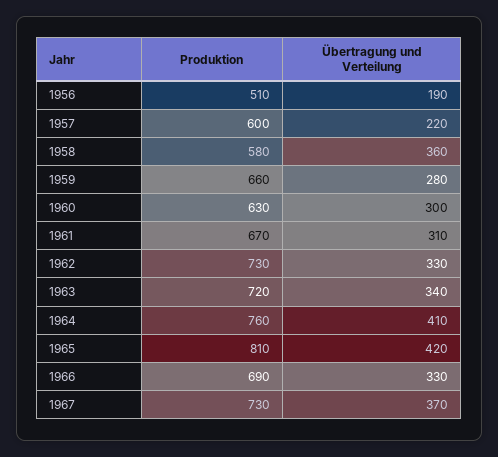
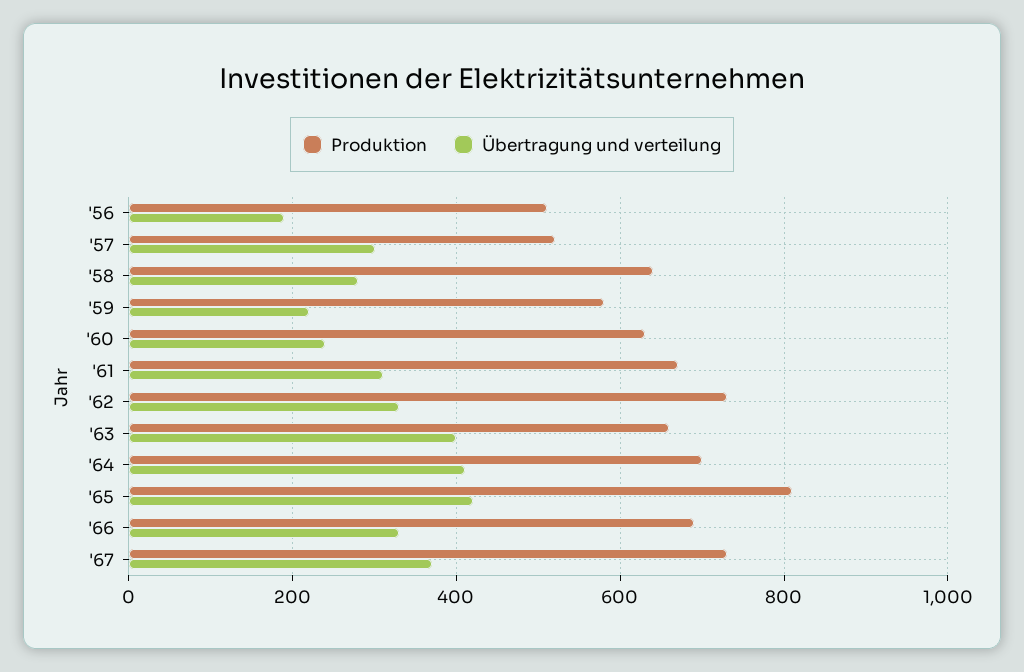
  {
    "Produktion": {
      "1956": 510,
-     "1957": 600,
+     "1957": 520,
-     "1958": 580,
+     "1958": 640,
-     "1959": 660,
+     "1959": 580,
      "1960": 630,
      "1961": 670,
      "1962": 730,
-     "1963": 720,
+     "1963": 660,
-     "1964": 760,
+     "1964": 700,
      "1965": 810,
      "1966": 690,
      "1967": 730
    },
    "Übertragung und Verteilung": {
      "1956": 190,
-     "1957": 220,
+     "1957": 300,
-     "1958": 360,
+     "1958": 280,
-     "1959": 280,
+     "1959": 220,
-     "1960": 300,
+     "1960": 240,
      "1961": 310,
      "1962": 330,
-     "1963": 340,
+     "1963": 400,
      "1964": 410,
      "1965": 420,
      "1966": 330,
      "1967": 370
    }
  }

